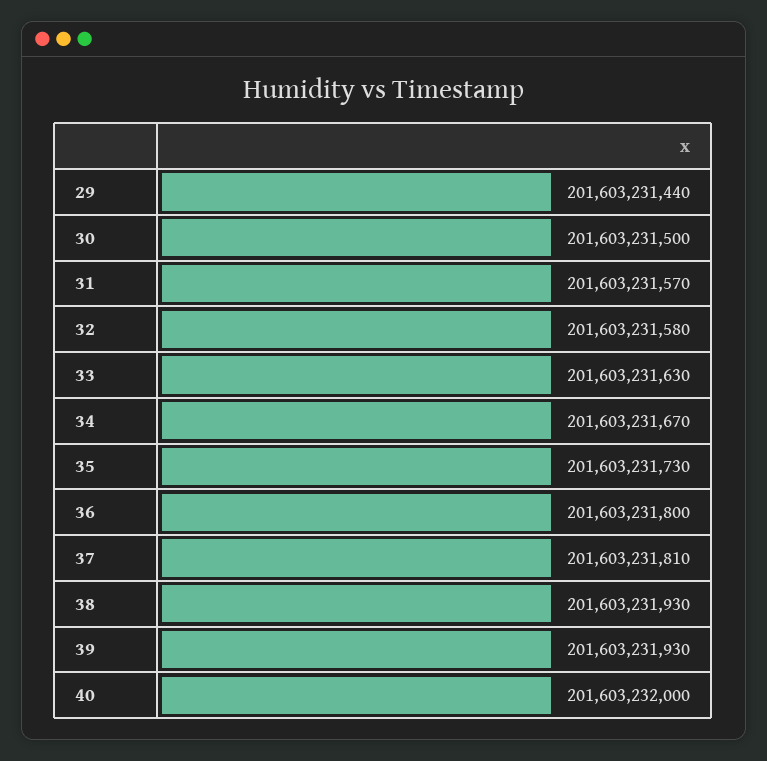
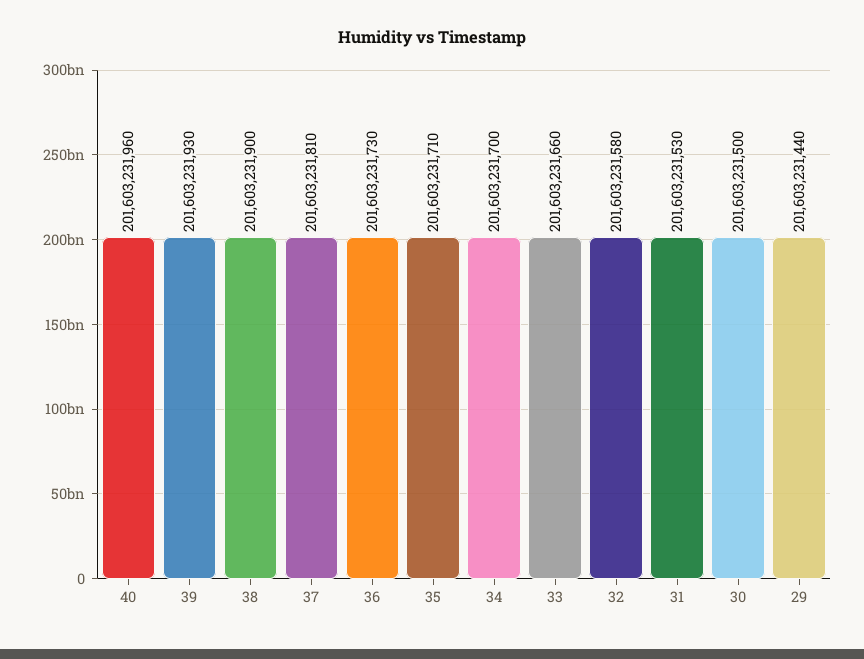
  {
    "29": 201603231440,
    "30": 201603231500,
-   "31": 201603231570,
+   "31": 201603231530,
    "32": 201603231580,
-   "33": 201603231630,
+   "33": 201603231660,
-   "34": 201603231670,
+   "34": 201603231700,
-   "35": 201603231730,
+   "35": 201603231710,
-   "36": 201603231800,
+   "36": 201603231730,
    "37": 201603231810,
-   "38": 201603231930,
+   "38": 201603231900,
    "39": 201603231930,
-   "40": 201603232000
+   "40": 201603231960
  }

